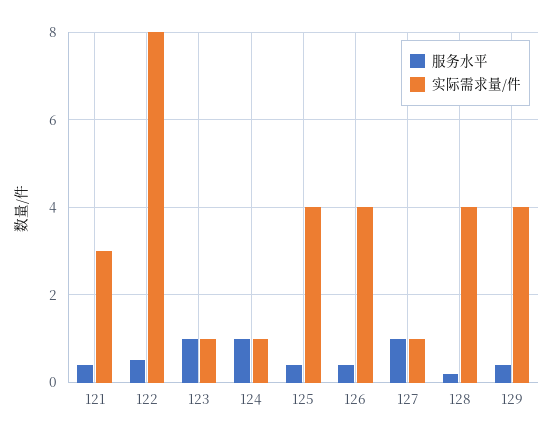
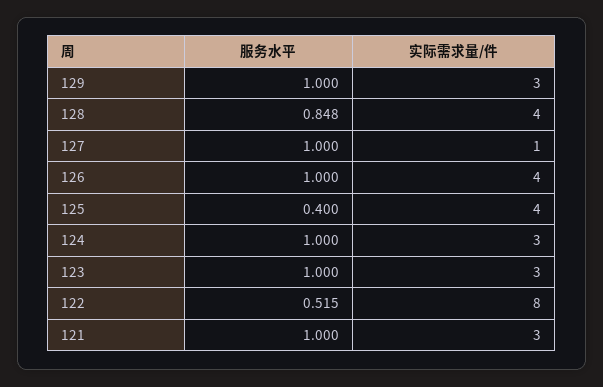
  {
    "服务水平": {
-     "121": 0.4,
+     "121": 1,
      "122": 0.515,
      "123": 1,
      "124": 1,
      "125": 0.4,
-     "126": 0.4,
+     "126": 1,
      "127": 1,
-     "128": 0.2,
+     "128": 0.848,
-     "129": 0.4
+     "129": 1
    },
    "实际需求量/件": {
      "121": 3,
      "122": 8,
-     "123": 1,
+     "123": 3,
-     "124": 1,
+     "124": 3,
      "125": 4,
      "126": 4,
      "127": 1,
      "128": 4,
-     "129": 4
+     "129": 3
    }
  }

